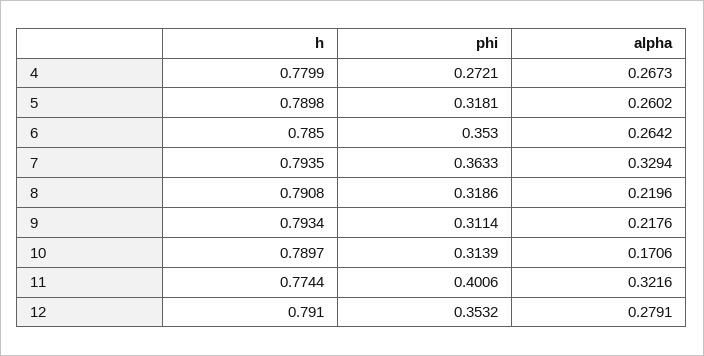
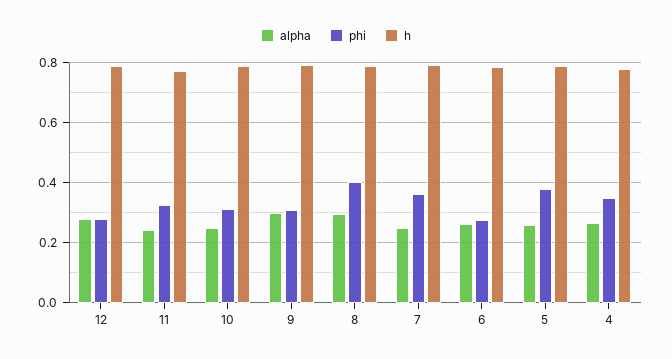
  {
    "h": {
      "4": 0.7799,
      "5": 0.7898,
      "6": 0.785,
      "7": 0.7935,
      "8": 0.7908,
      "9": 0.7934,
      "10": 0.7897,
      "11": 0.7744,
      "12": 0.791
    },
    "phi": {
-     "4": 0.2721,
+     "4": 0.35,
-     "5": 0.3181,
+     "5": 0.375,
-     "6": 0.353,
+     "6": 0.275,
      "7": 0.3633,
-     "8": 0.3186,
+     "8": 0.4,
      "9": 0.3114,
      "10": 0.3139,
-     "11": 0.4006,
+     "11": 0.325,
-     "12": 0.3532
+     "12": 0.275
    },
    "alpha": {
      "4": 0.2673,
      "5": 0.2602,
      "6": 0.2642,
-     "7": 0.3294,
+     "7": 0.25,
-     "8": 0.2196,
+     "8": 0.3,
-     "9": 0.2176,
+     "9": 0.3,
-     "10": 0.1706,
+     "10": 0.25,
-     "11": 0.3216,
+     "11": 0.25,
      "12": 0.2791
    }
  }

